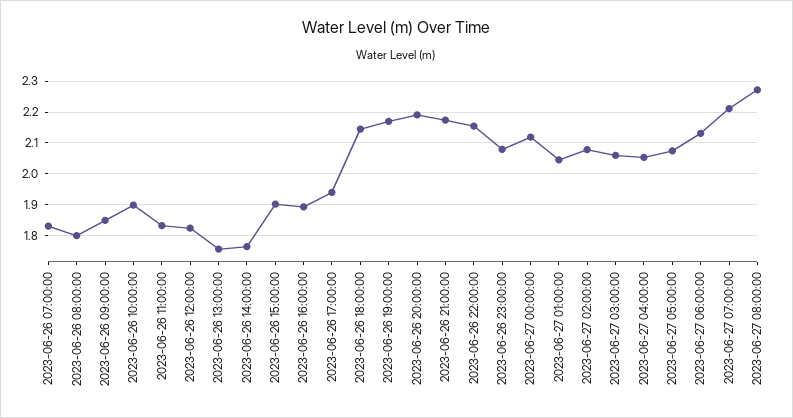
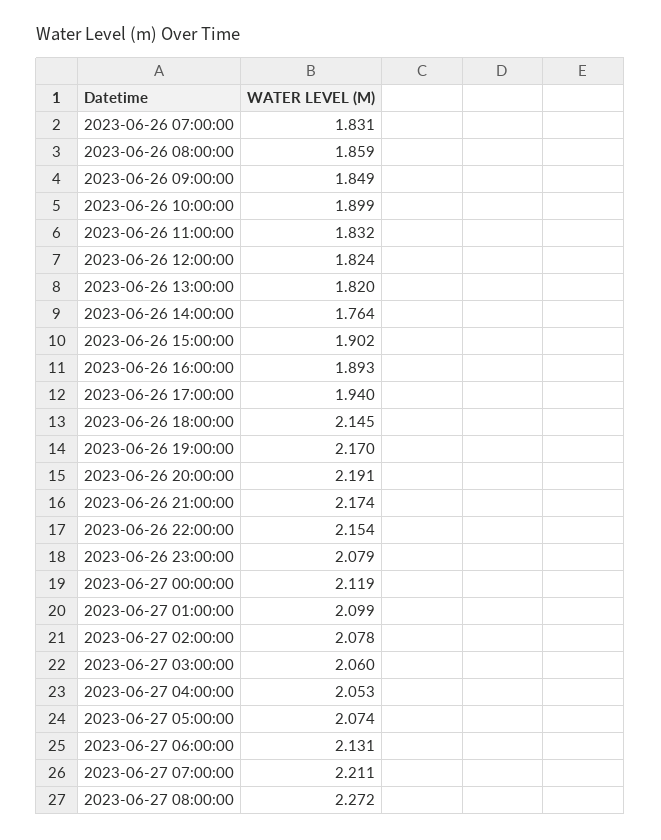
  {
    "2023-06-26 07:00:00": 1.831,
-   "2023-06-26 08:00:00": 1.8,
+   "2023-06-26 08:00:00": 1.859,
    "2023-06-26 09:00:00": 1.849,
    "2023-06-26 10:00:00": 1.899,
    "2023-06-26 11:00:00": 1.832,
    "2023-06-26 12:00:00": 1.824,
-   "2023-06-26 13:00:00": 1.76,
+   "2023-06-26 13:00:00": 1.82,
    "2023-06-26 14:00:00": 1.764,
    "2023-06-26 15:00:00": 1.902,
    "2023-06-26 16:00:00": 1.893,
    "2023-06-26 17:00:00": 1.94,
    "2023-06-26 18:00:00": 2.145,
    "2023-06-26 19:00:00": 2.17,
    "2023-06-26 20:00:00": 2.191,
    "2023-06-26 21:00:00": 2.174,
    "2023-06-26 22:00:00": 2.154,
    "2023-06-26 23:00:00": 2.079,
    "2023-06-27 00:00:00": 2.119,
-   "2023-06-27 01:00:00": 2.04,
+   "2023-06-27 01:00:00": 2.099,
    "2023-06-27 02:00:00": 2.078,
    "2023-06-27 03:00:00": 2.06,
    "2023-06-27 04:00:00": 2.053,
    "2023-06-27 05:00:00": 2.074,
    "2023-06-27 06:00:00": 2.131,
    "2023-06-27 07:00:00": 2.211,
    "2023-06-27 08:00:00": 2.272
  }

